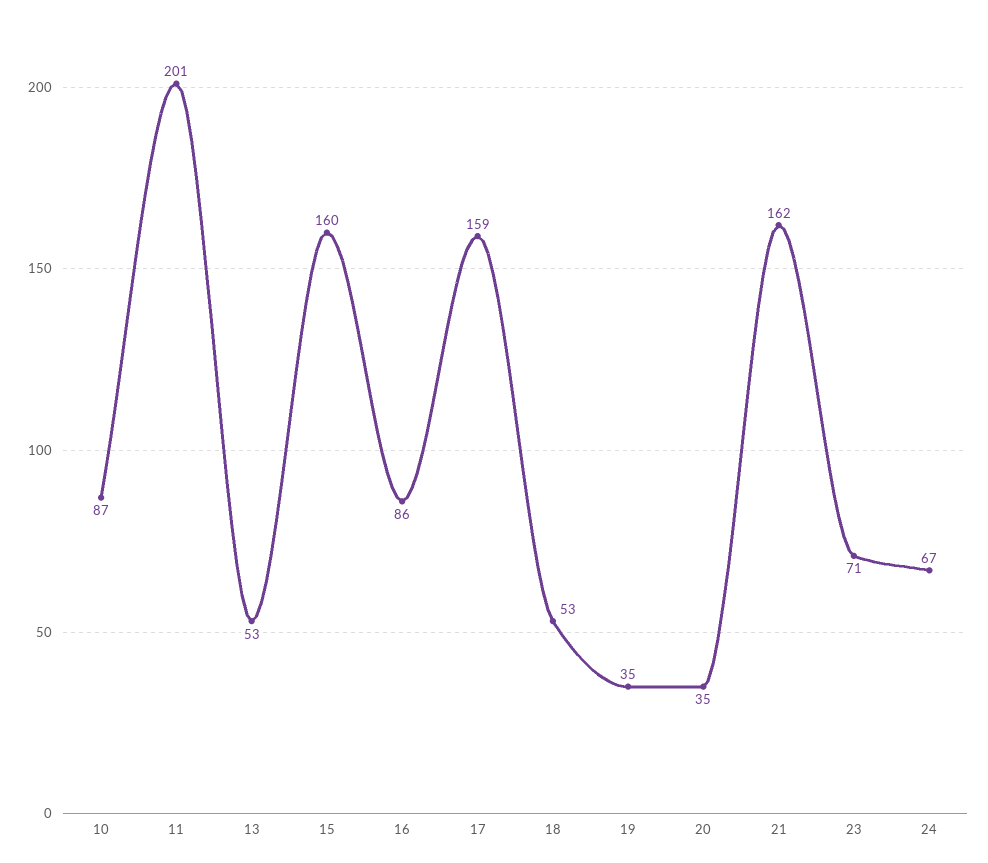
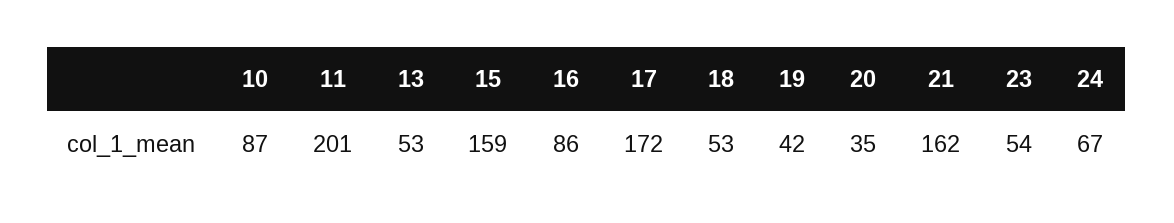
  {
    "10": 87,
    "11": 201,
    "13": 53,
-   "15": 160,
+   "15": 159,
    "16": 86,
-   "17": 159,
+   "17": 172,
    "18": 53,
-   "19": 35,
+   "19": 42,
    "20": 35,
    "21": 162,
-   "23": 71,
+   "23": 54,
    "24": 67
  }

